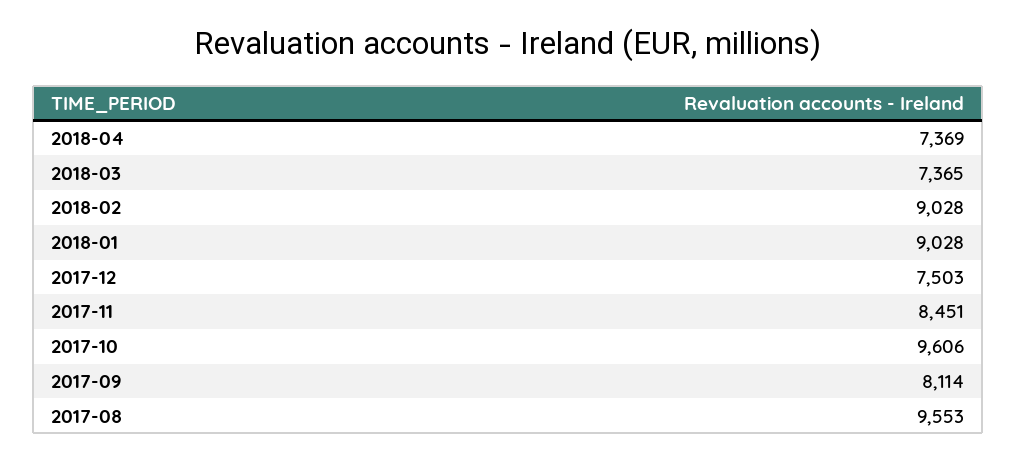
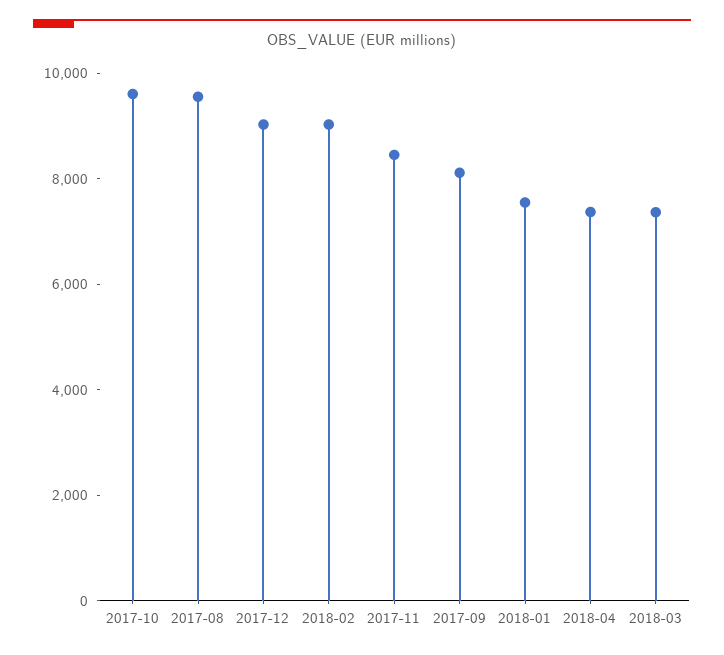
  {
    "2018-04": 7369,
    "2018-03": 7365,
    "2018-02": 9028,
-   "2018-01": 9028,
+   "2018-01": 7500,
-   "2017-12": 7503,
+   "2017-12": 9000,
    "2017-11": 8451,
    "2017-10": 9606,
    "2017-09": 8114,
    "2017-08": 9553
  }

